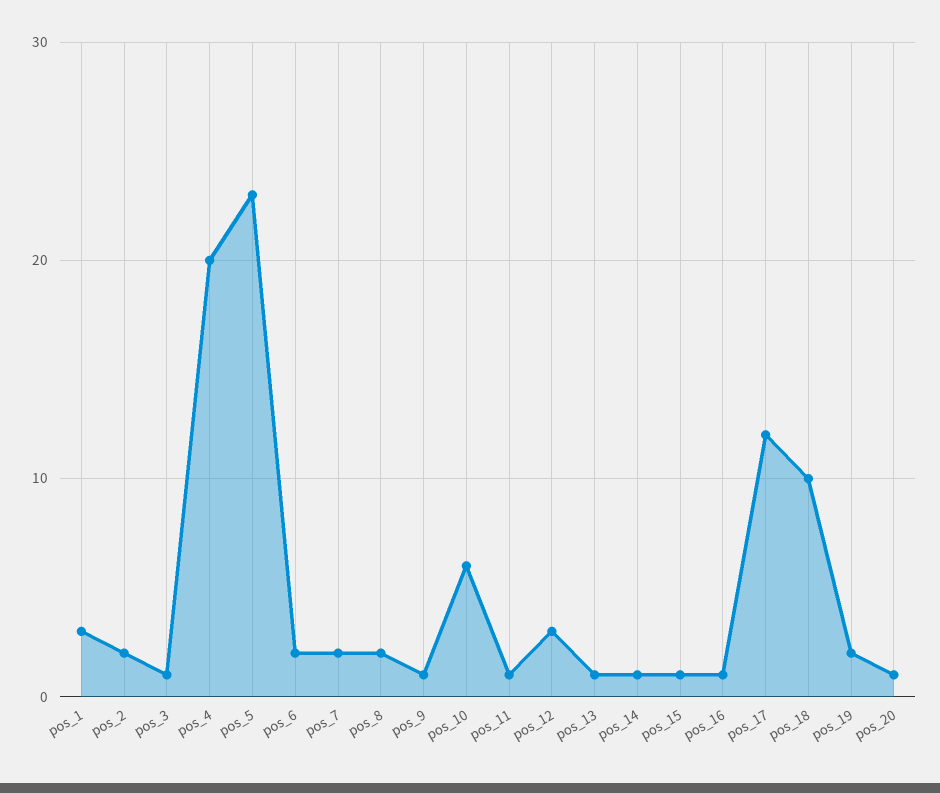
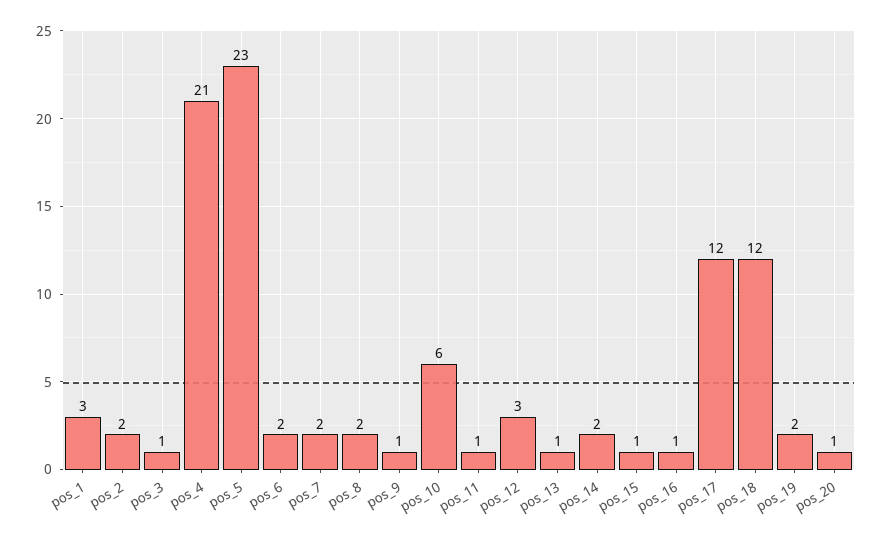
  {
    "pos_1": 3,
    "pos_2": 2,
    "pos_3": 1,
-   "pos_4": 20,
+   "pos_4": 21,
    "pos_5": 23,
    "pos_6": 2,
    "pos_7": 2,
    "pos_8": 2,
    "pos_9": 1,
    "pos_10": 6,
    "pos_11": 1,
    "pos_12": 3,
    "pos_13": 1,
-   "pos_14": 1,
+   "pos_14": 2,
    "pos_15": 1,
    "pos_16": 1,
    "pos_17": 12,
-   "pos_18": 10,
+   "pos_18": 12,
    "pos_19": 2,
    "pos_20": 1
  }

